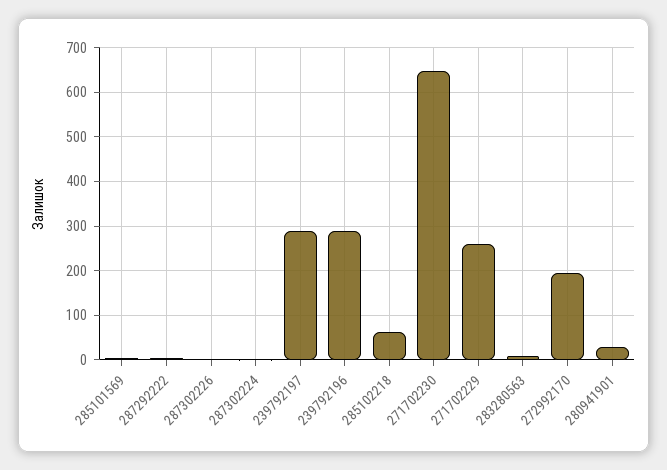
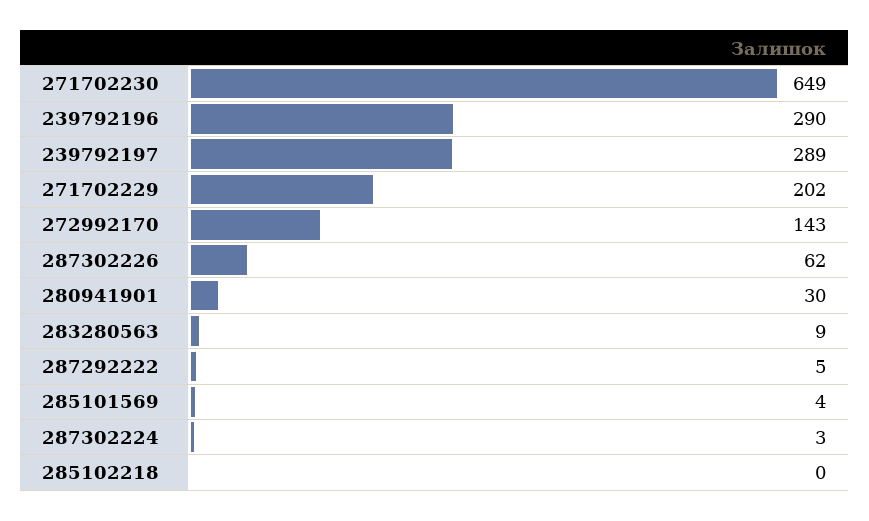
  {
    "285101569": 4,
    "287292222": 5,
-   "287302226": 0,
+   "287302226": 62,
    "287302224": 3,
    "239792197": 289,
    "239792196": 290,
-   "285102218": 60,
+   "285102218": 0,
    "271702230": 649,
-   "271702229": 260,
+   "271702229": 202,
    "283280563": 9,
-   "272992170": 200,
+   "272992170": 143,
    "280941901": 30
  }

